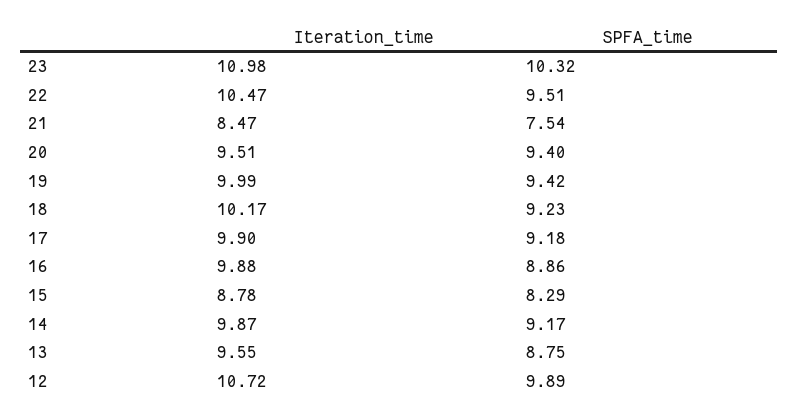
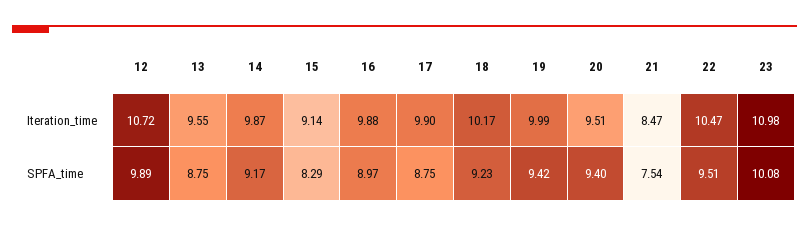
  {
    "Iteration_time": {
      "23": 10.98,
      "22": 10.47,
      "21": 8.47,
      "20": 9.51,
      "19": 9.99,
      "18": 10.17,
      "17": 9.9,
      "16": 9.88,
-     "15": 8.78,
+     "15": 9.14,
      "14": 9.87,
      "13": 9.55,
      "12": 10.72
    },
    "SPFA_time": {
-     "23": 10.32,
+     "23": 10.08,
      "22": 9.51,
      "21": 7.54,
      "20": 9.4,
      "19": 9.42,
      "18": 9.23,
-     "17": 9.18,
+     "17": 8.75,
-     "16": 8.86,
+     "16": 8.97,
      "15": 8.29,
      "14": 9.17,
      "13": 8.75,
      "12": 9.89
    }
  }

